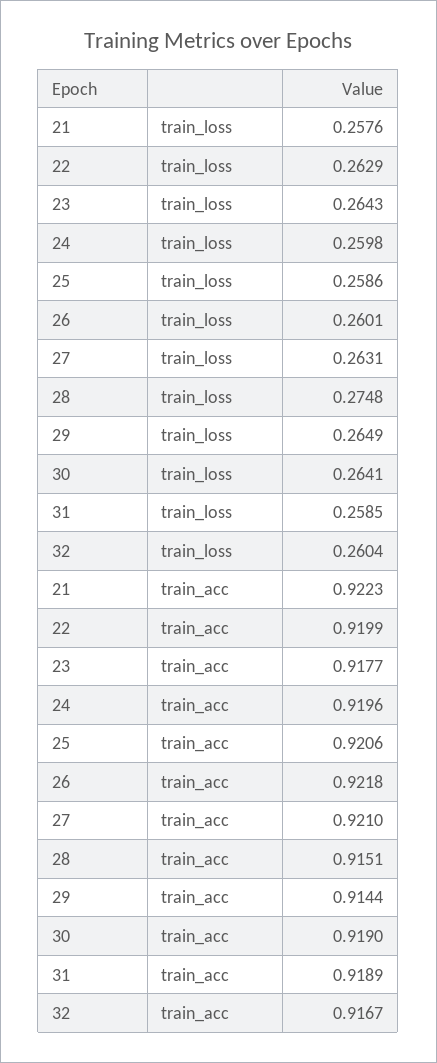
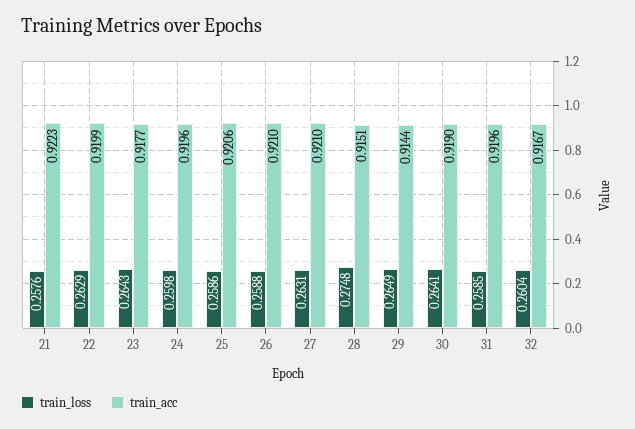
  {
    "train_loss": {
      "21": 0.2576,
      "22": 0.2629,
      "23": 0.2643,
      "24": 0.2598,
      "25": 0.2586,
-     "26": 0.2601,
+     "26": 0.2588,
      "27": 0.2631,
      "28": 0.2748,
      "29": 0.2649,
      "30": 0.2641,
      "31": 0.2585,
      "32": 0.2604
    },
    "train_acc": {
      "21": 0.9223,
      "22": 0.9199,
      "23": 0.9177,
      "24": 0.9196,
      "25": 0.9206,
-     "26": 0.9218,
+     "26": 0.921,
      "27": 0.921,
      "28": 0.9151,
      "29": 0.9144,
      "30": 0.919,
-     "31": 0.9189,
+     "31": 0.9196,
      "32": 0.9167
    }
  }

